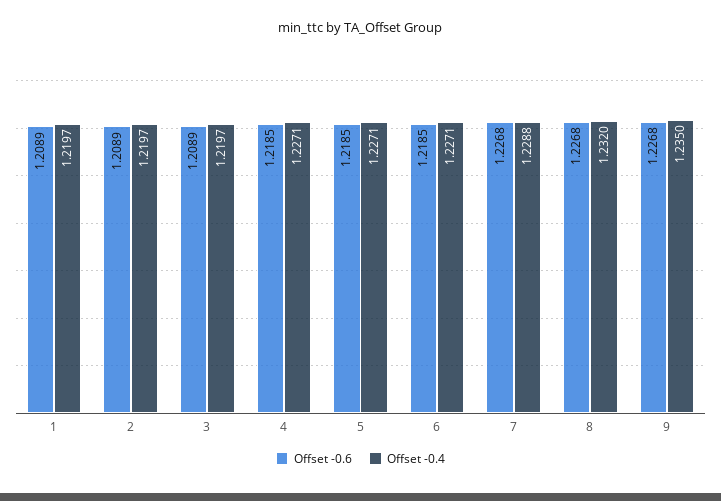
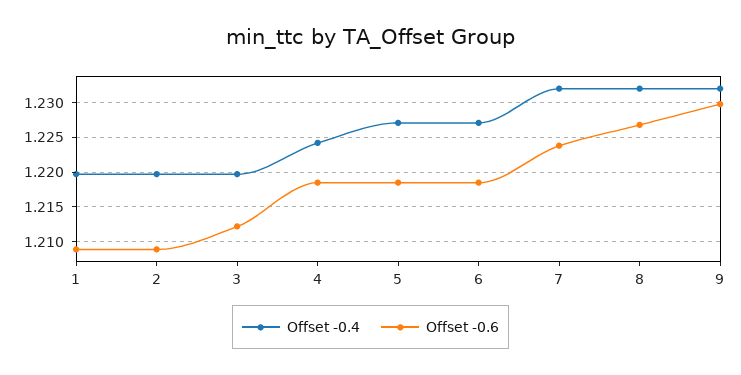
  {
    "Offset -0.6": {
      "1": 1.2089,
      "2": 1.2089,
-     "3": 1.2089,
+     "3": 1.212,
      "4": 1.2185,
      "5": 1.2185,
      "6": 1.2185,
-     "7": 1.2268,
+     "7": 1.224,
      "8": 1.2268,
-     "9": 1.2268
+     "9": 1.23
    },
    "Offset -0.4": {
      "1": 1.2197,
      "2": 1.2197,
      "3": 1.2197,
-     "4": 1.2271,
+     "4": 1.224,
      "5": 1.2271,
      "6": 1.2271,
-     "7": 1.2288,
+     "7": 1.232,
      "8": 1.232,
-     "9": 1.235
+     "9": 1.232
    }
  }

